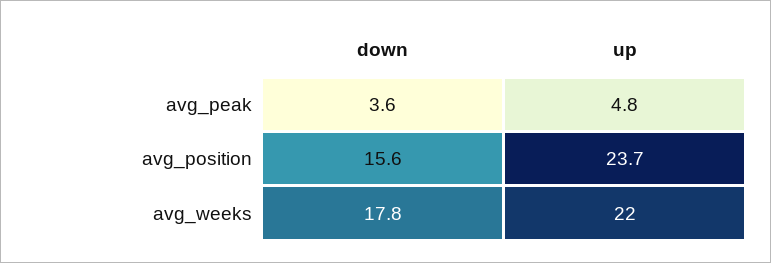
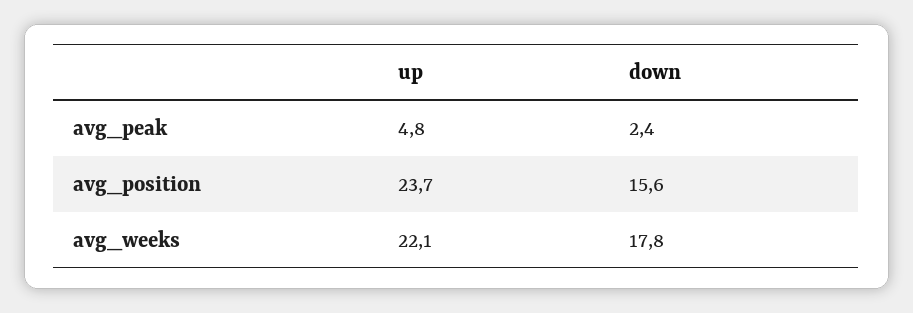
  {
    "down": {
-     "avg_peak": 3.6,
+     "avg_peak": 2.4,
      "avg_position": 15.6,
      "avg_weeks": 17.8
    },
    "up": {
      "avg_peak": 4.8,
      "avg_position": 23.7,
-     "avg_weeks": 22
+     "avg_weeks": 22.1
    }
  }

